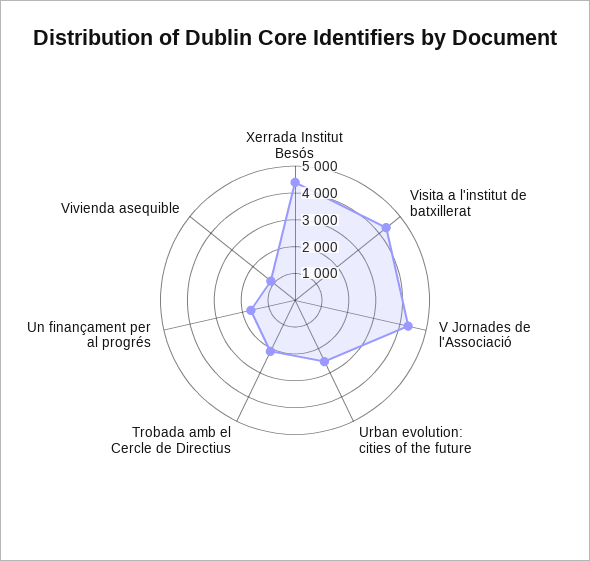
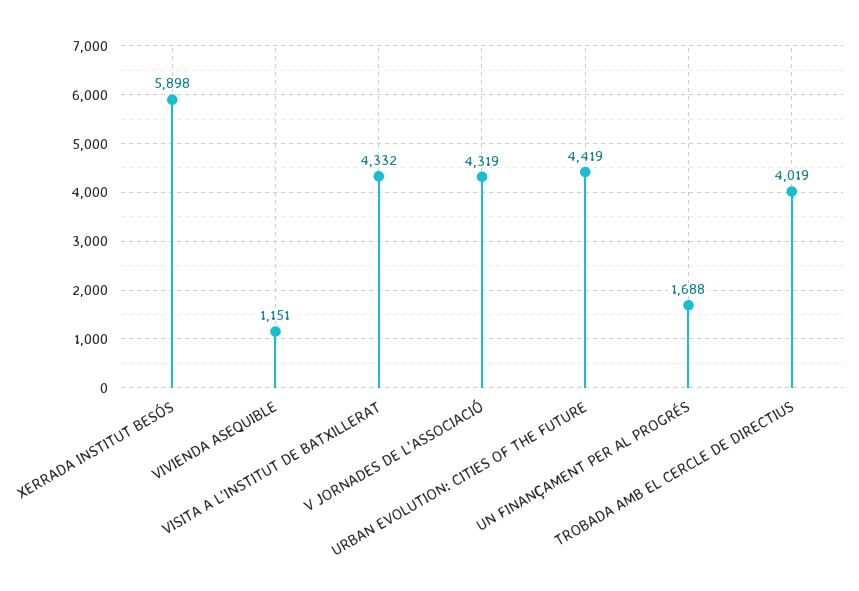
  {
-   "Xerrada Institut Besós": 4500,
+   "Xerrada Institut Besós": 5898,
    "Visita a l'institut de batxillerat": 4332,
    "V Jornades de l'Associació": 4319,
-   "Urban evolution: cities of the future": 2500,
+   "Urban evolution: cities of the future": 4419,
-   "Trobada amb el Cercle de Directius": 2000,
+   "Trobada amb el Cercle de Directius": 4019,
    "Un finançament per al progrés": 1688,
    "Vivienda asequible": 1151
  }

